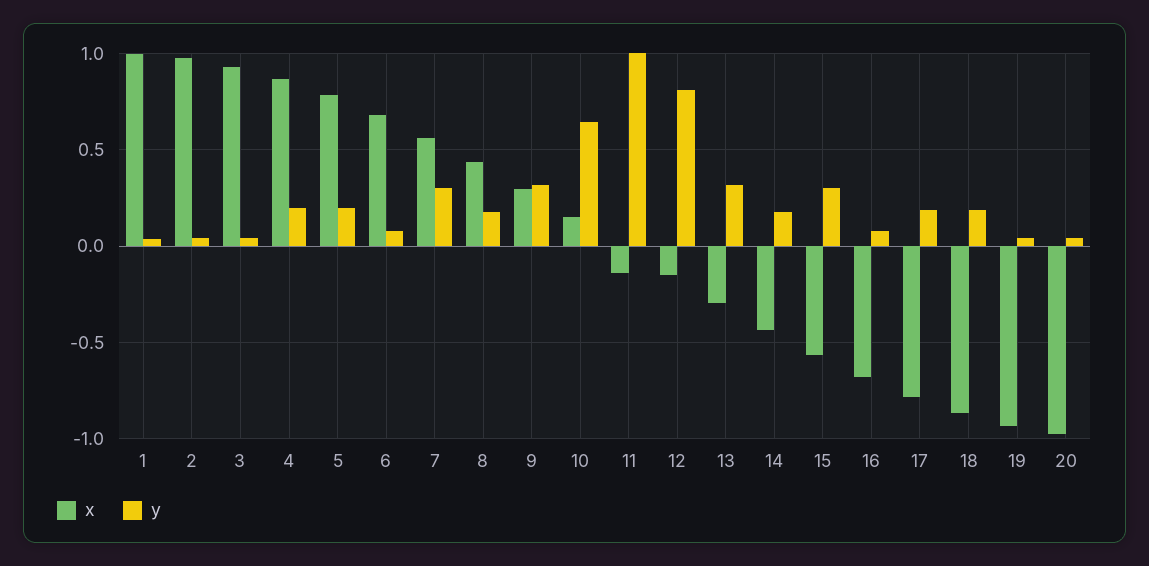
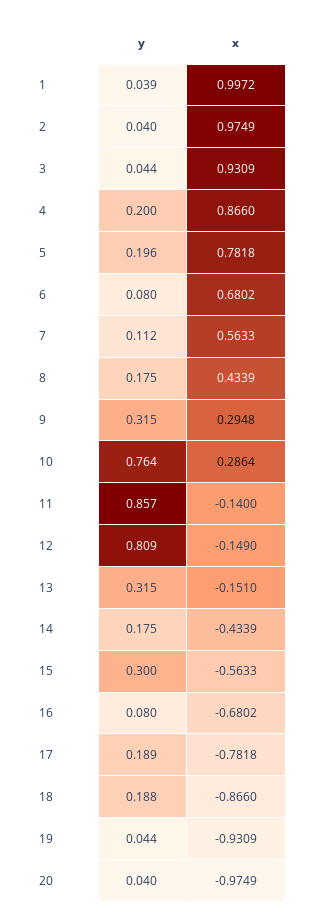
  {
    "x": {
      "1": 0.9972,
      "2": 0.9749,
      "3": 0.9309,
      "4": 0.866,
      "5": 0.7818,
      "6": 0.6802,
      "7": 0.5633,
      "8": 0.4339,
      "9": 0.2948,
-     "10": 0.15,
+     "10": 0.2864,
      "11": -0.14,
      "12": -0.149,
-     "13": -0.3,
+     "13": -0.151,
      "14": -0.4339,
      "15": -0.5633,
      "16": -0.6802,
      "17": -0.7818,
      "18": -0.866,
      "19": -0.9309,
      "20": -0.9749
    },
    "y": {
      "1": 0.039,
      "2": 0.04,
      "3": 0.044,
      "4": 0.2,
      "5": 0.196,
      "6": 0.08,
-     "7": 0.3,
+     "7": 0.112,
      "8": 0.175,
      "9": 0.315,
-     "10": 0.65,
+     "10": 0.764,
-     "11": 1,
+     "11": 0.857,
      "12": 0.809,
      "13": 0.315,
      "14": 0.175,
      "15": 0.3,
      "16": 0.08,
      "17": 0.189,
      "18": 0.188,
      "19": 0.044,
      "20": 0.04
    }
  }

